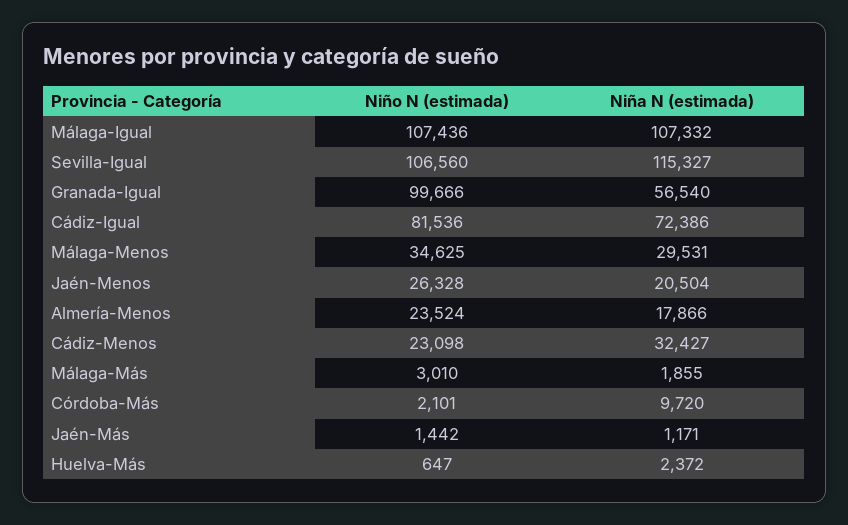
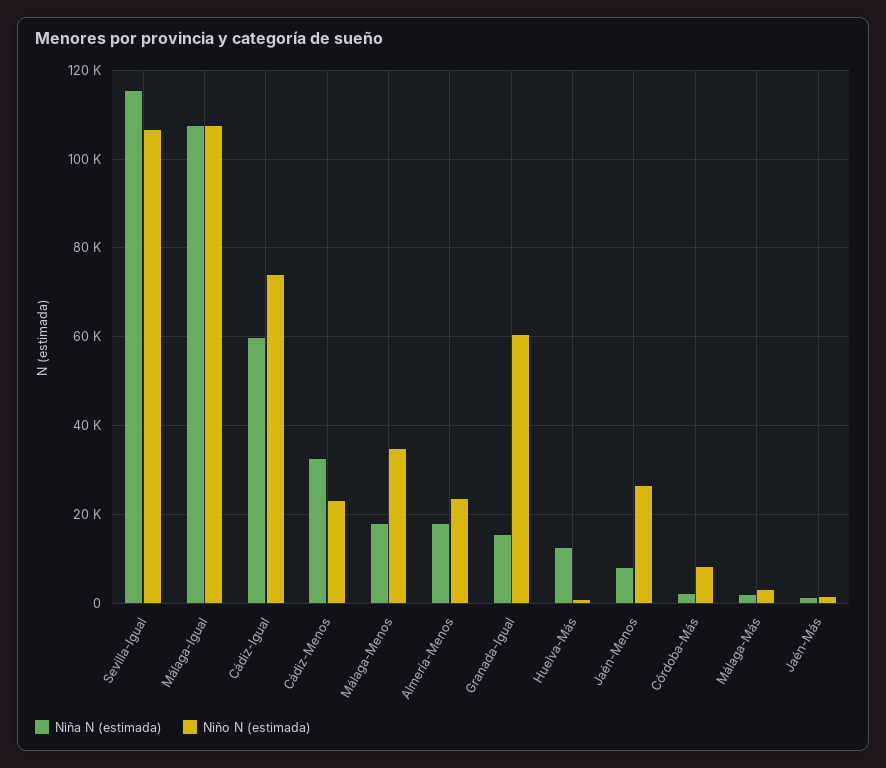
  {
    "Niño N (estimada)": {
      "Málaga-Igual": 107436,
      "Sevilla-Igual": 106560,
-     "Granada-Igual": 99666,
+     "Granada-Igual": 60000,
-     "Cádiz-Igual": 81536,
+     "Cádiz-Igual": 74000,
      "Málaga-Menos": 34625,
      "Jaén-Menos": 26328,
      "Almería-Menos": 23524,
      "Cádiz-Menos": 23098,
      "Málaga-Más": 3010,
-     "Córdoba-Más": 2101,
+     "Córdoba-Más": 8000,
      "Jaén-Más": 1442,
      "Huelva-Más": 647
    },
    "Niña N (estimada)": {
      "Málaga-Igual": 107332,
      "Sevilla-Igual": 115327,
-     "Granada-Igual": 56540,
+     "Granada-Igual": 16000,
-     "Cádiz-Igual": 72386,
+     "Cádiz-Igual": 60000,
-     "Málaga-Menos": 29531,
+     "Málaga-Menos": 18000,
-     "Jaén-Menos": 20504,
+     "Jaén-Menos": 8000,
      "Almería-Menos": 17866,
      "Cádiz-Menos": 32427,
      "Málaga-Más": 1855,
-     "Córdoba-Más": 9720,
+     "Córdoba-Más": 2000,
      "Jaén-Más": 1171,
-     "Huelva-Más": 2372
+     "Huelva-Más": 12000
    }
  }

